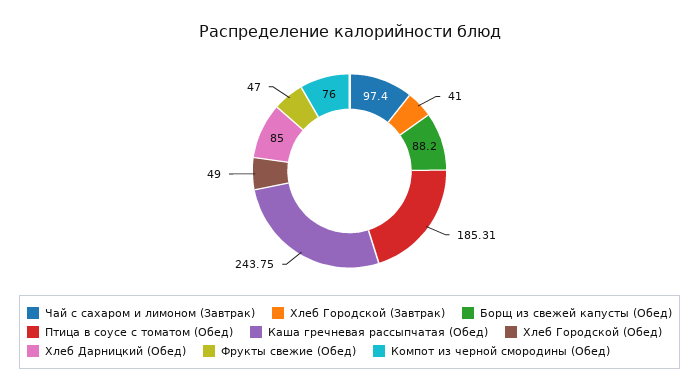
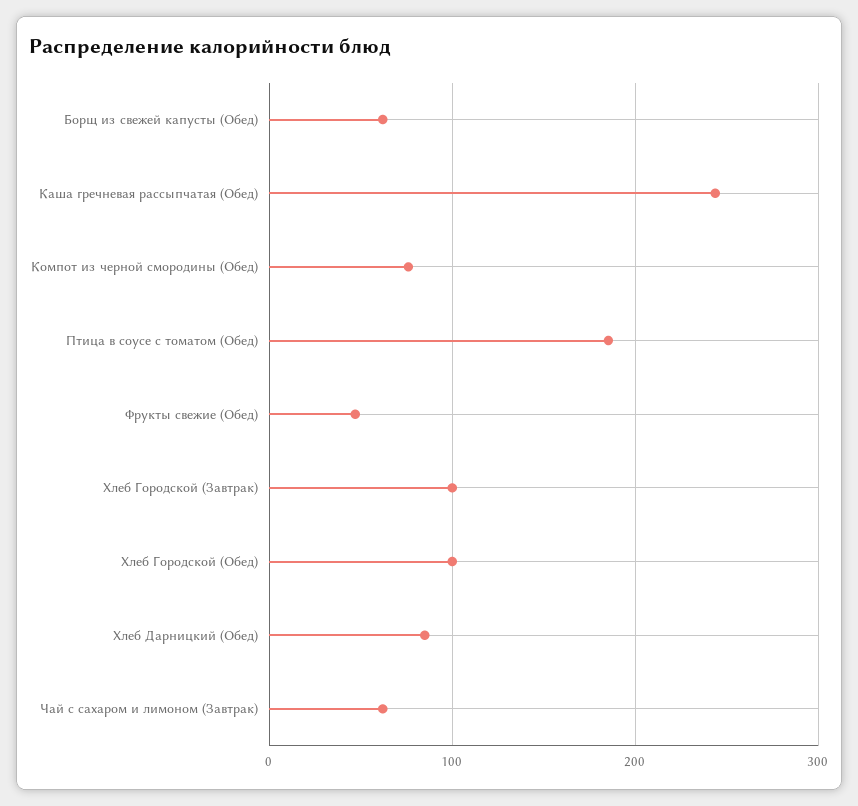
  {
-   "Чай с сахаром и лимоном (Завтрак)": 97.4,
+   "Чай с сахаром и лимоном (Завтрак)": 60,
-   "Хлеб Городской (Завтрак)": 41,
+   "Хлеб Городской (Завтрак)": 100,
-   "Борщ из свежей капусты (Обед)": 88.2,
+   "Борщ из свежей капусты (Обед)": 60,
    "Птица в соусе с томатом (Обед)": 185.31,
    "Каша гречневая рассыпчатая (Обед)": 243.75,
-   "Хлеб Городской (Обед)": 49,
+   "Хлеб Городской (Обед)": 100,
    "Хлеб Дарницкий (Обед)": 85,
    "Фрукты свежие (Обед)": 47,
    "Компот из черной смородины (Обед)": 76
  }

